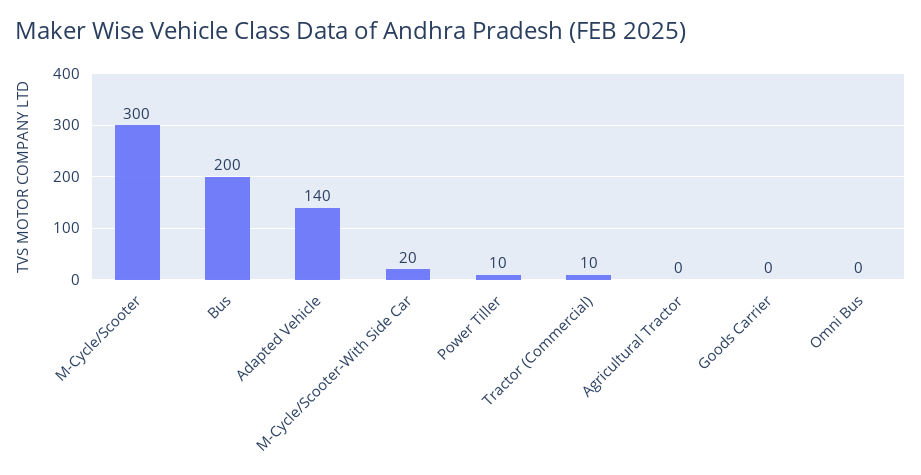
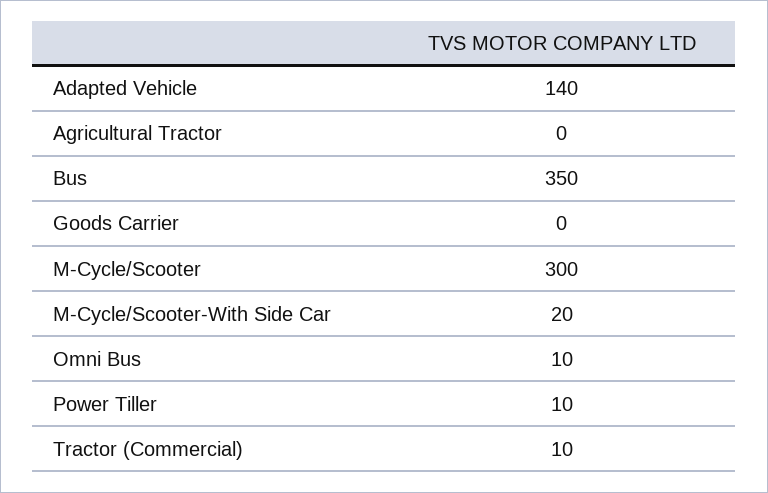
  {
    "M-Cycle/Scooter": 300,
-   "Bus": 200,
+   "Bus": 350,
    "Adapted Vehicle": 140,
    "M-Cycle/Scooter-With Side Car": 20,
    "Power Tiller": 10,
    "Tractor (Commercial)": 10,
    "Agricultural Tractor": 0,
    "Goods Carrier": 0,
-   "Omni Bus": 0
+   "Omni Bus": 10
  }

